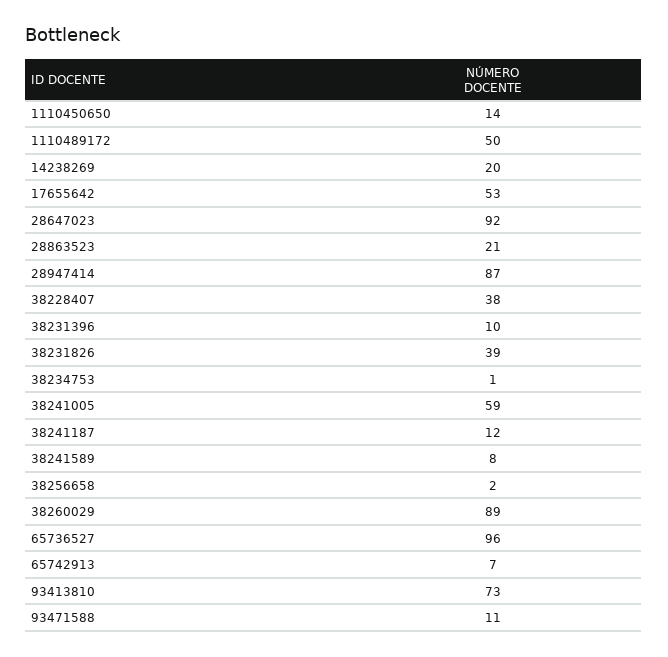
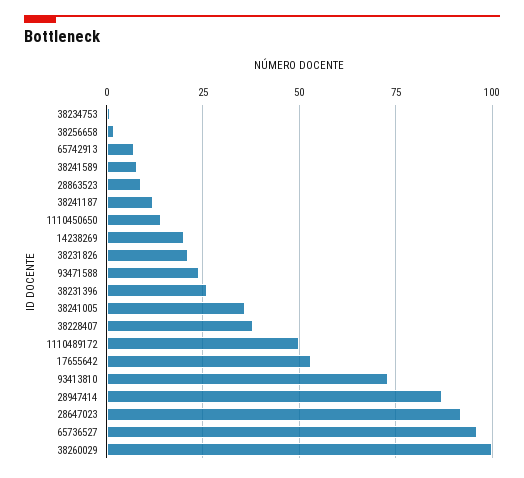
  {
    "1110450650": 14,
    "1110489172": 50,
    "14238269": 20,
    "17655642": 53,
    "28647023": 92,
-   "28863523": 21,
+   "28863523": 10,
    "28947414": 87,
    "38228407": 38,
-   "38231396": 10,
+   "38231396": 25,
-   "38231826": 39,
+   "38231826": 20,
    "38234753": 1,
-   "38241005": 59,
+   "38241005": 35,
    "38241187": 12,
    "38241589": 8,
    "38256658": 2,
-   "38260029": 89,
+   "38260029": 100,
    "65736527": 96,
    "65742913": 7,
    "93413810": 73,
-   "93471588": 11
+   "93471588": 25
  }

